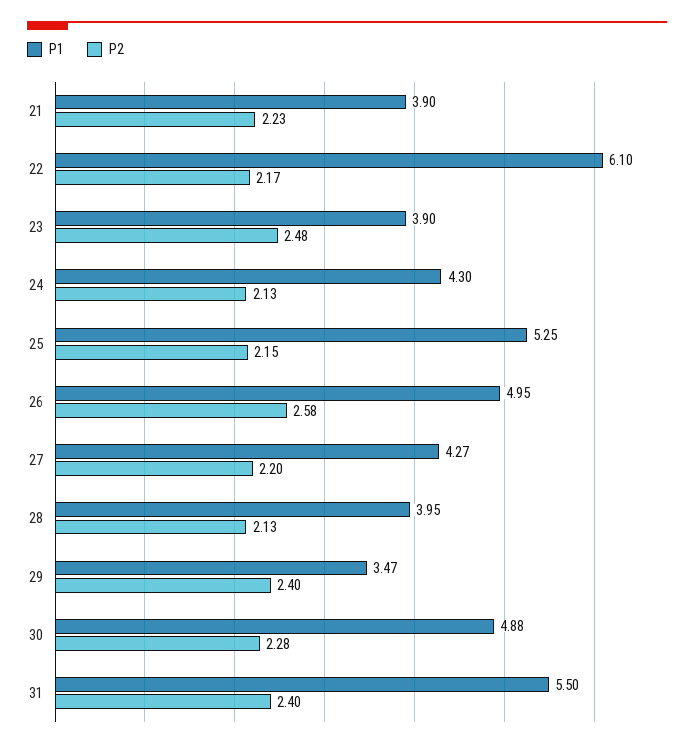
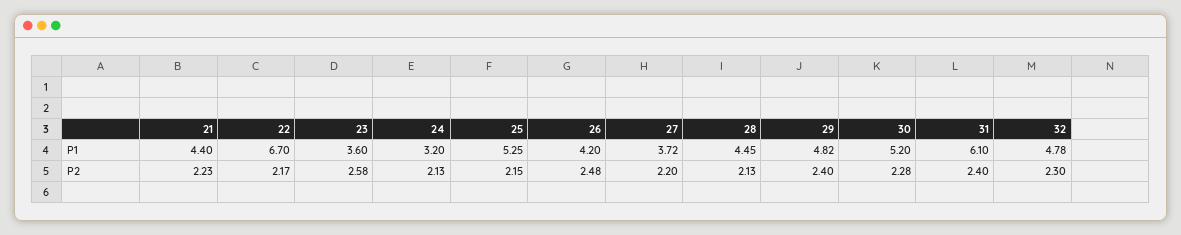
  {
    "P1": {
-     "21": 3.9,
+     "21": 4.4,
-     "22": 6.1,
+     "22": 6.7,
-     "23": 3.9,
+     "23": 3.6,
-     "24": 4.3,
+     "24": 3.2,
      "25": 5.25,
-     "26": 4.95,
+     "26": 4.2,
-     "27": 4.27,
+     "27": 3.72,
-     "28": 3.95,
+     "28": 4.45,
-     "29": 3.47,
+     "29": 4.82,
-     "30": 4.88,
+     "30": 5.2,
-     "31": 5.5
+     "31": 6.1,
+     "32": 4.78
    },
    "P2": {
      "21": 2.23,
      "22": 2.17,
-     "23": 2.48,
+     "23": 2.58,
      "24": 2.13,
      "25": 2.15,
-     "26": 2.58,
+     "26": 2.48,
      "27": 2.2,
      "28": 2.13,
      "29": 2.4,
      "30": 2.28,
-     "31": 2.4
+     "31": 2.4,
+     "32": 2.3
    }
  }

